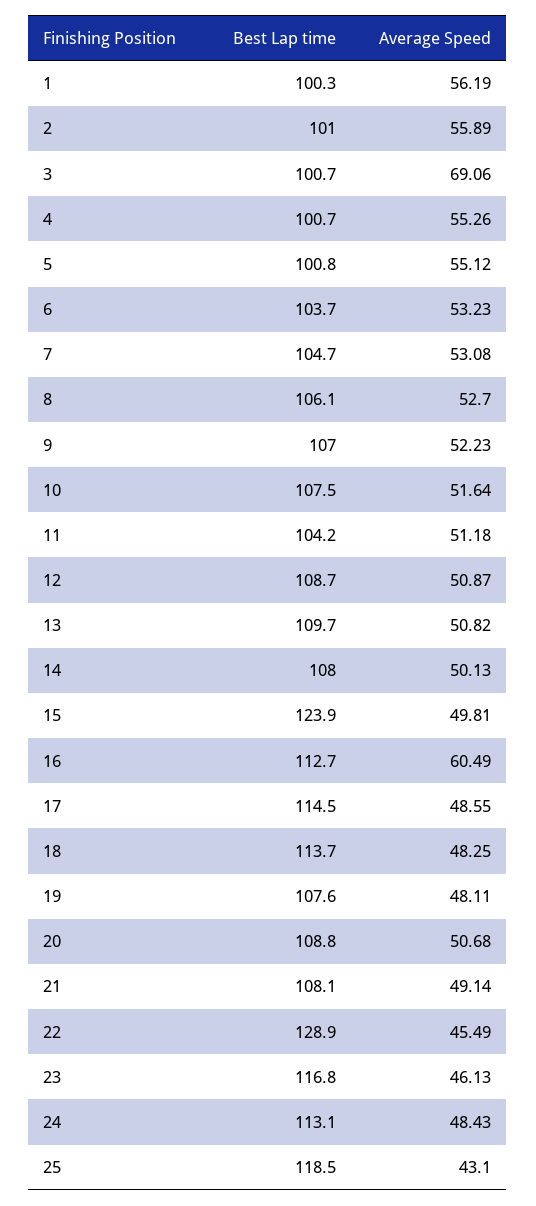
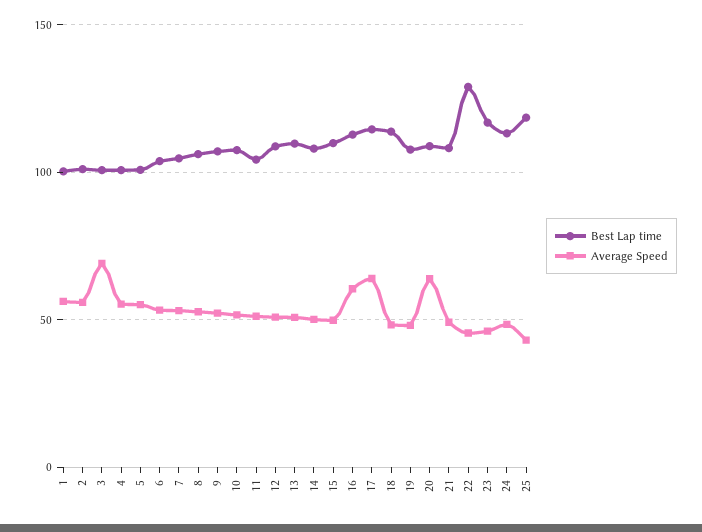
  {
    "Best Lap time": {
      "1": 100.3,
      "2": 101,
      "3": 100.7,
      "4": 100.7,
      "5": 100.8,
      "6": 103.7,
      "7": 104.7,
      "8": 106.1,
      "9": 107,
      "10": 107.5,
      "11": 104.2,
      "12": 108.7,
      "13": 109.7,
      "14": 108,
-     "15": 123.9,
+     "15": 110,
      "16": 112.7,
      "17": 114.5,
      "18": 113.7,
      "19": 107.6,
      "20": 108.8,
      "21": 108.1,
      "22": 128.9,
      "23": 116.8,
      "24": 113.1,
      "25": 118.5
    },
    "Average Speed": {
      "1": 56.19,
      "2": 55.89,
      "3": 69.06,
      "4": 55.26,
      "5": 55.12,
      "6": 53.23,
      "7": 53.08,
      "8": 52.7,
      "9": 52.23,
      "10": 51.64,
      "11": 51.18,
      "12": 50.87,
      "13": 50.82,
      "14": 50.13,
      "15": 49.81,
      "16": 60.49,
-     "17": 48.55,
+     "17": 65,
      "18": 48.25,
      "19": 48.11,
-     "20": 50.68,
+     "20": 65,
      "21": 49.14,
      "22": 45.49,
      "23": 46.13,
      "24": 48.43,
      "25": 43.1
    }
  }

